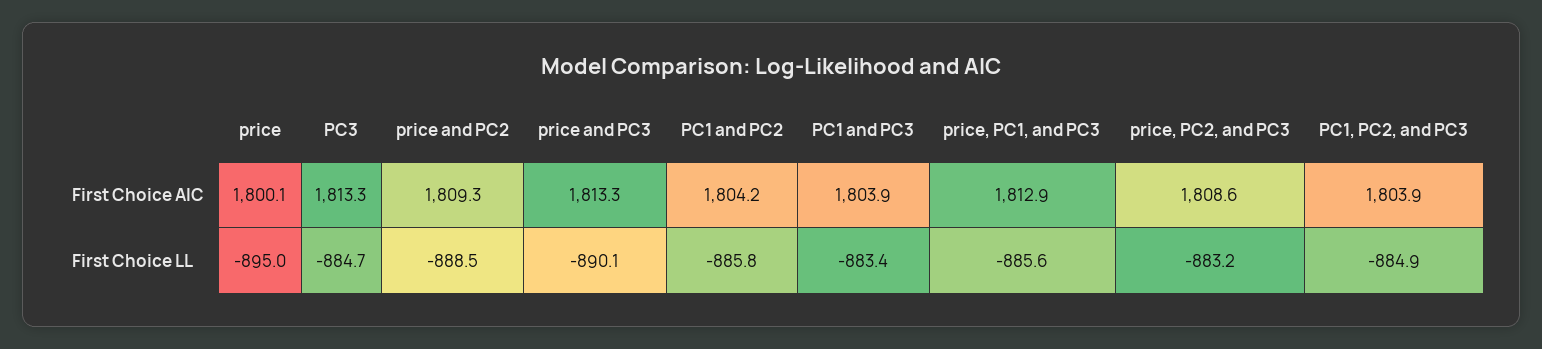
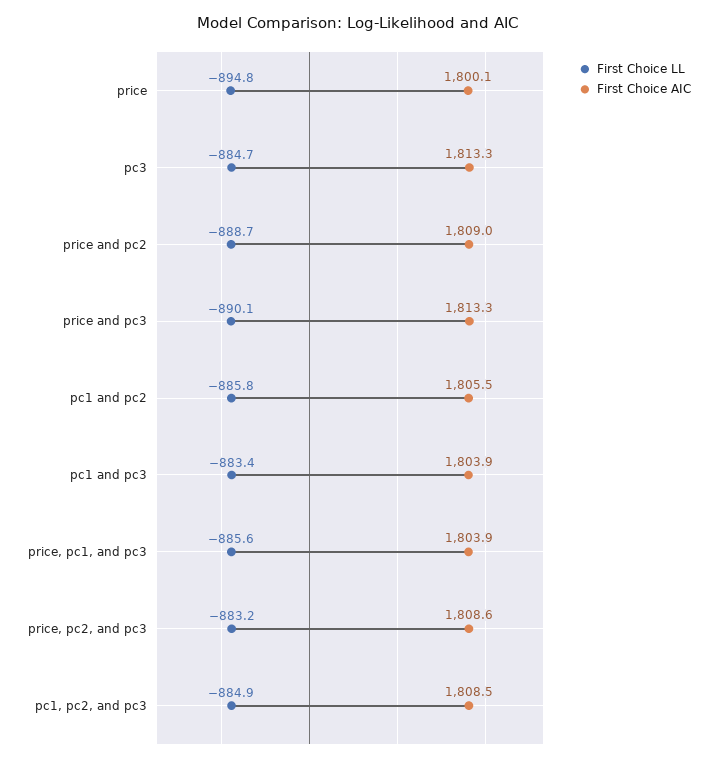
  {
    "First Choice AIC": {
      "price": 1800.1,
      "PC3": 1813.3,
-     "price and PC2": 1809.3,
+     "price and PC2": 1809,
      "price and PC3": 1813.3,
-     "PC1 and PC2": 1804.2,
+     "PC1 and PC2": 1805.5,
      "PC1 and PC3": 1803.9,
-     "price, PC1, and PC3": 1812.9,
+     "price, PC1, and PC3": 1803.9,
      "price, PC2, and PC3": 1808.6,
-     "PC1, PC2, and PC3": 1803.9
+     "PC1, PC2, and PC3": 1808.5
    },
    "First Choice LL": {
-     "price": -895,
+     "price": -894.8,
      "PC3": -884.7,
-     "price and PC2": -888.5,
+     "price and PC2": -888.7,
      "price and PC3": -890.1,
      "PC1 and PC2": -885.8,
      "PC1 and PC3": -883.4,
      "price, PC1, and PC3": -885.6,
      "price, PC2, and PC3": -883.2,
      "PC1, PC2, and PC3": -884.9
    }
  }

